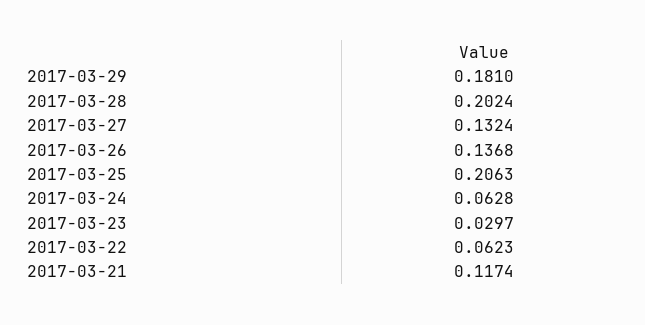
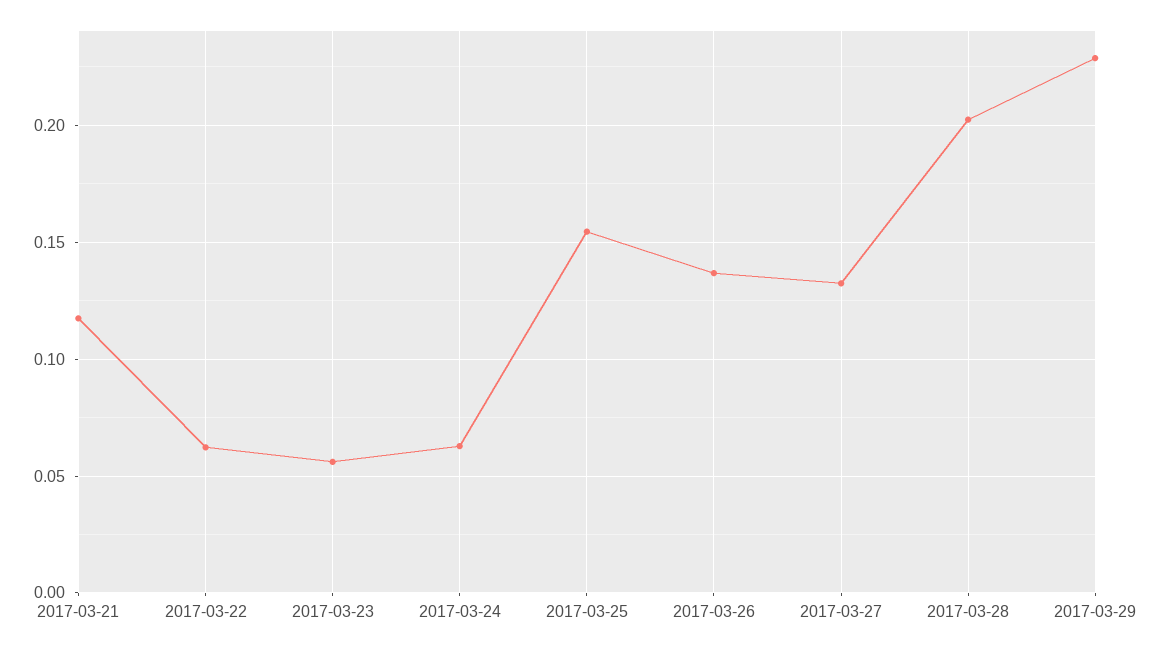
  {
-   "2017-03-29": 0.181,
+   "2017-03-29": 0.23,
    "2017-03-28": 0.2024,
    "2017-03-27": 0.1324,
    "2017-03-26": 0.1368,
-   "2017-03-25": 0.2063,
+   "2017-03-25": 0.155,
    "2017-03-24": 0.0628,
-   "2017-03-23": 0.0297,
+   "2017-03-23": 0.055,
    "2017-03-22": 0.0623,
    "2017-03-21": 0.1174
  }

